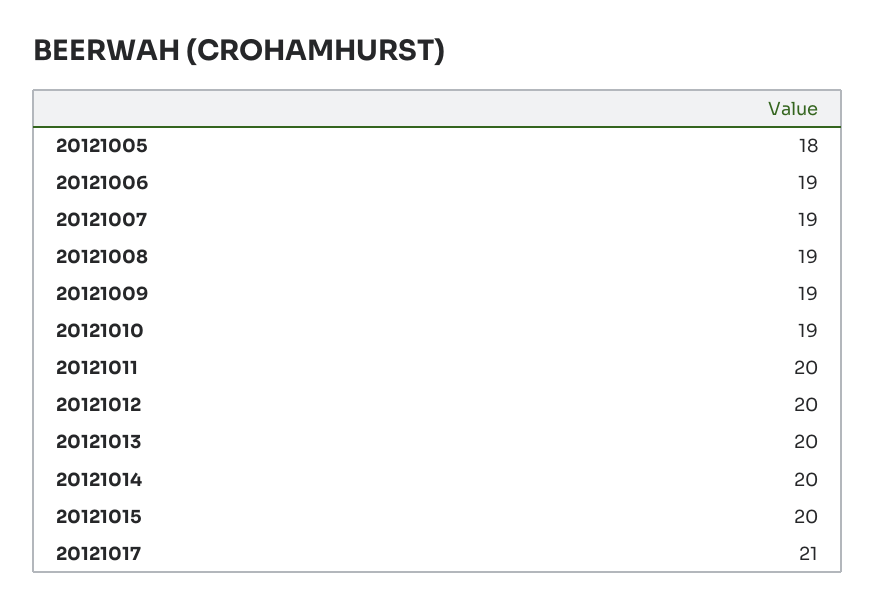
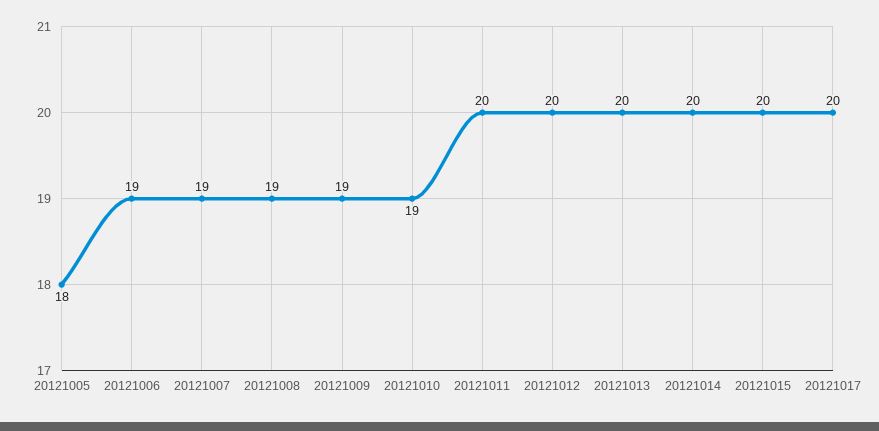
  {
    "20121005": 18,
    "20121006": 19,
    "20121007": 19,
    "20121008": 19,
    "20121009": 19,
    "20121010": 19,
    "20121011": 20,
    "20121012": 20,
    "20121013": 20,
    "20121014": 20,
    "20121015": 20,
-   "20121017": 21
+   "20121017": 20
  }

